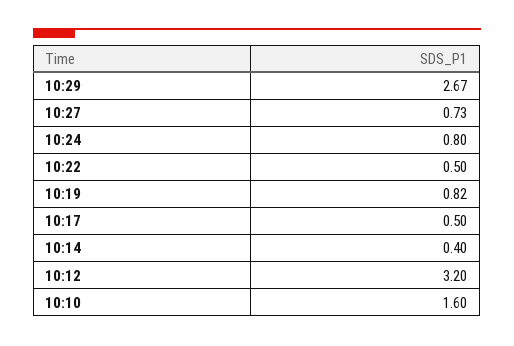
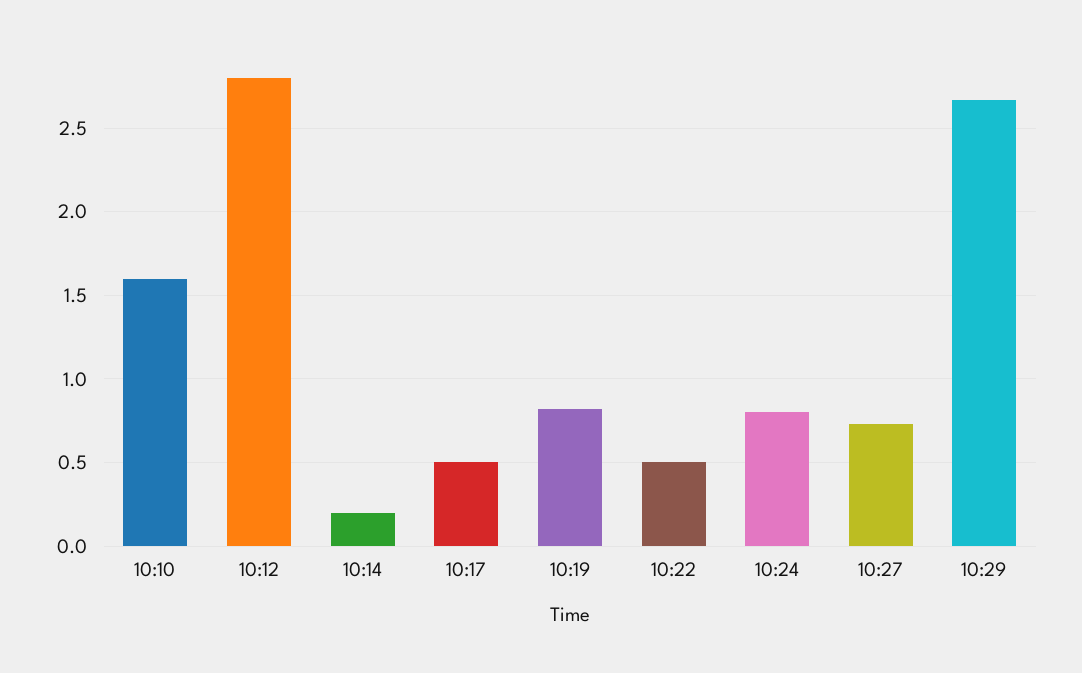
  {
    "10:29": 2.67,
    "10:27": 0.73,
    "10:24": 0.8,
    "10:22": 0.5,
    "10:19": 0.82,
    "10:17": 0.5,
-   "10:14": 0.4,
+   "10:14": 0.2,
-   "10:12": 3.2,
+   "10:12": 2.8,
    "10:10": 1.6
  }

